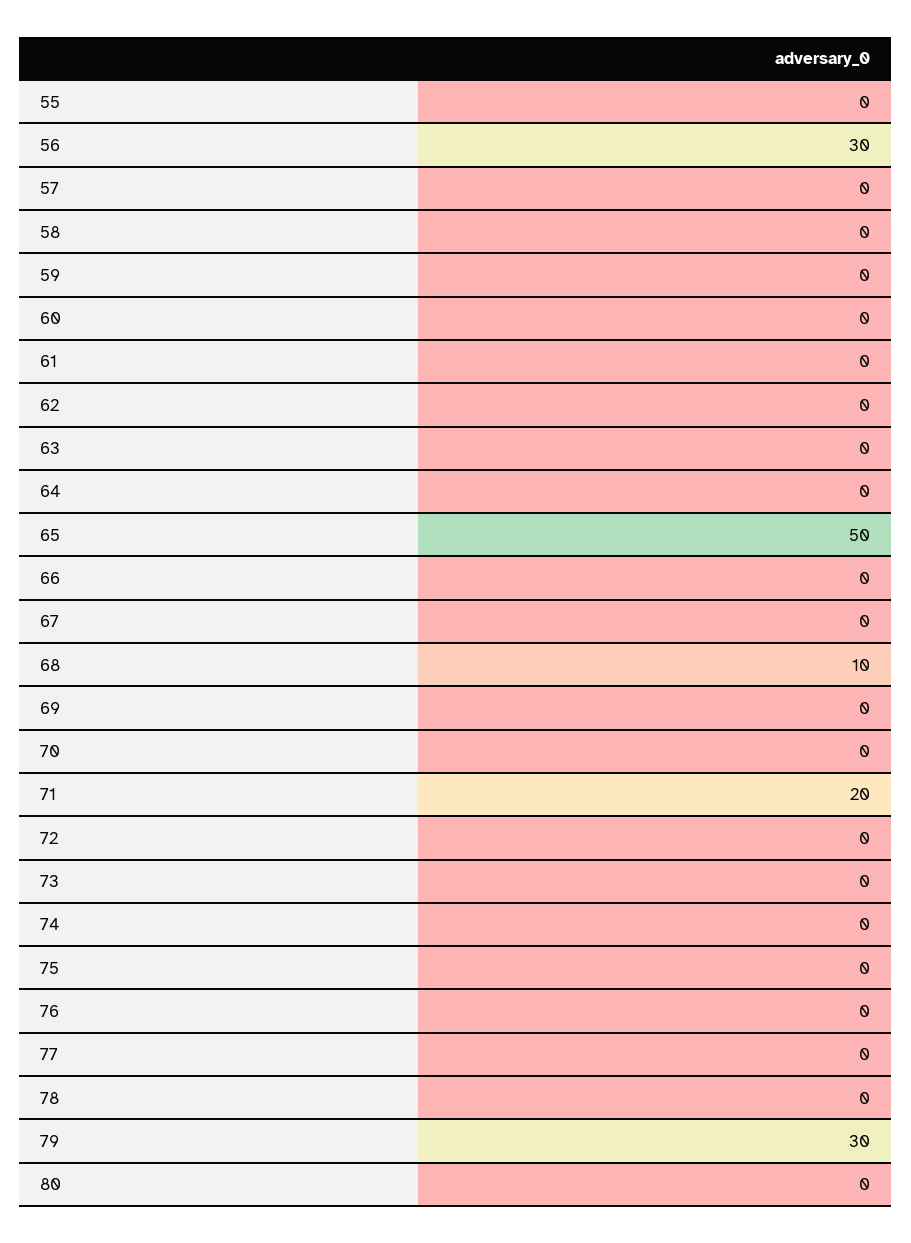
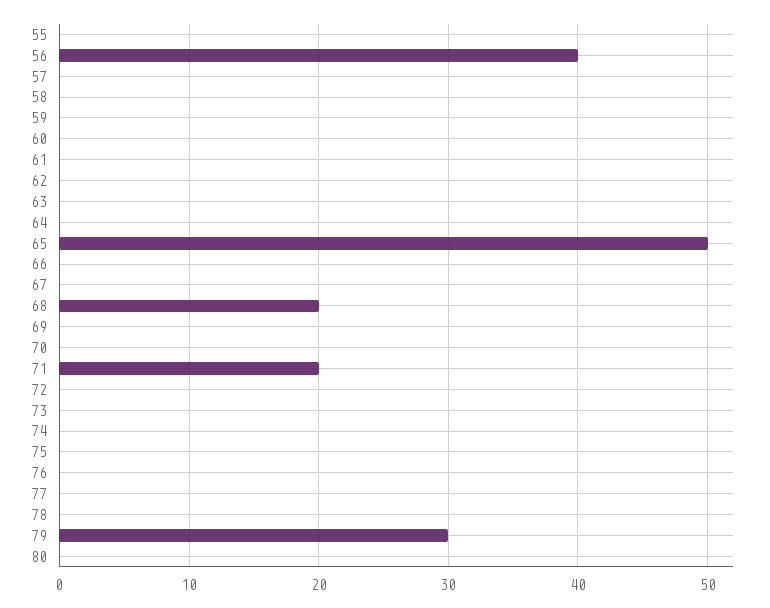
  {
    "55": 0,
-   "56": 30,
+   "56": 40,
    "57": 0,
    "58": 0,
    "59": 0,
    "60": 0,
    "61": 0,
    "62": 0,
    "63": 0,
    "64": 0,
    "65": 50,
    "66": 0,
    "67": 0,
-   "68": 10,
+   "68": 20,
    "69": 0,
    "70": 0,
    "71": 20,
    "72": 0,
    "73": 0,
    "74": 0,
    "75": 0,
    "76": 0,
    "77": 0,
    "78": 0,
    "79": 30,
    "80": 0
  }

